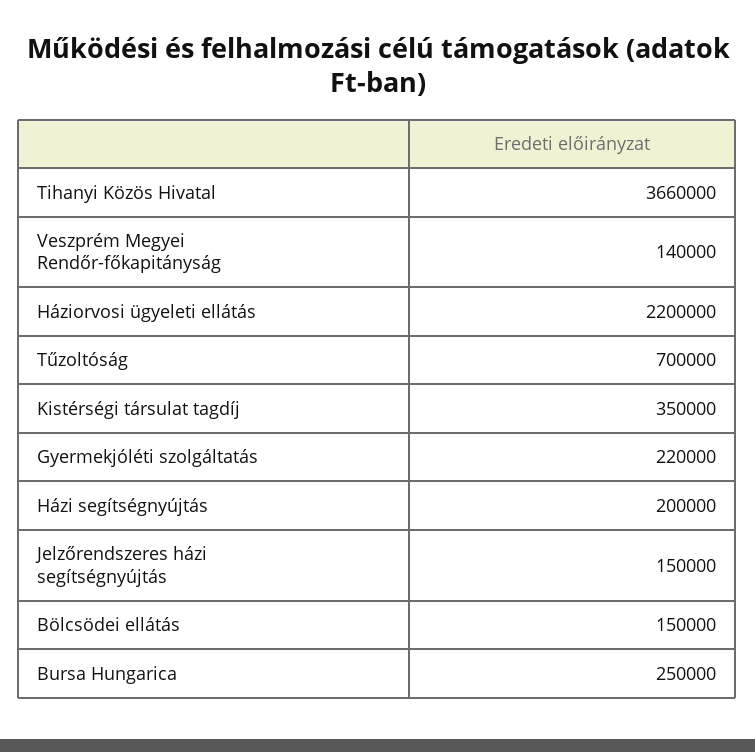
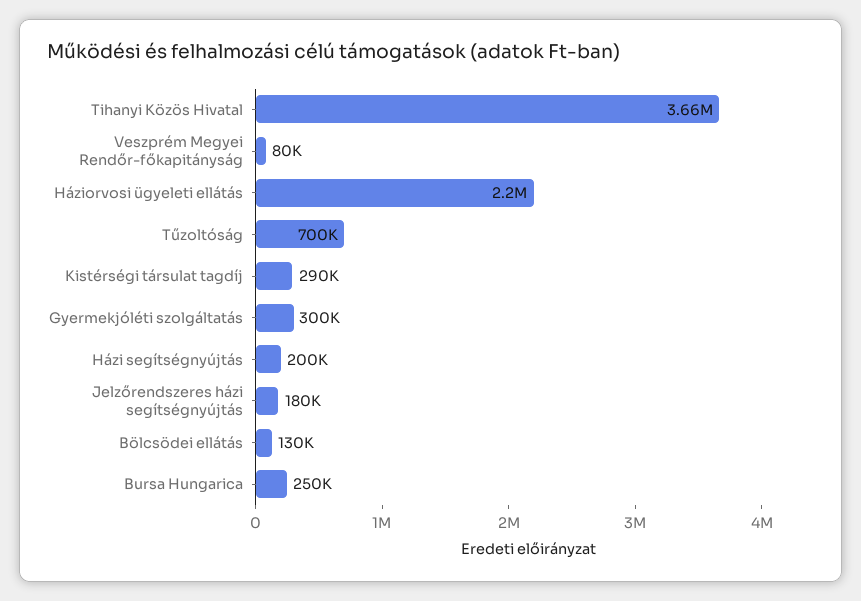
  {
    "Tihanyi Közös Hivatal": 3660000,
-   "Veszprém Megyei Rendőr-főkapitányság": 140000,
+   "Veszprém Megyei Rendőr-főkapitányság": 80000,
    "Háziorvosi ügyeleti ellátás": 2200000,
    "Tűzoltóság": 700000,
-   "Kistérségi társulat tagdíj": 350000,
+   "Kistérségi társulat tagdíj": 290000,
-   "Gyermekjóléti szolgáltatás": 220000,
+   "Gyermekjóléti szolgáltatás": 300000,
    "Házi segítségnyújtás": 200000,
-   "Jelzőrendszeres házi segítségnyújtás": 150000,
+   "Jelzőrendszeres házi segítségnyújtás": 180000,
-   "Bölcsödei ellátás": 150000,
+   "Bölcsödei ellátás": 130000,
    "Bursa Hungarica": 250000
  }

